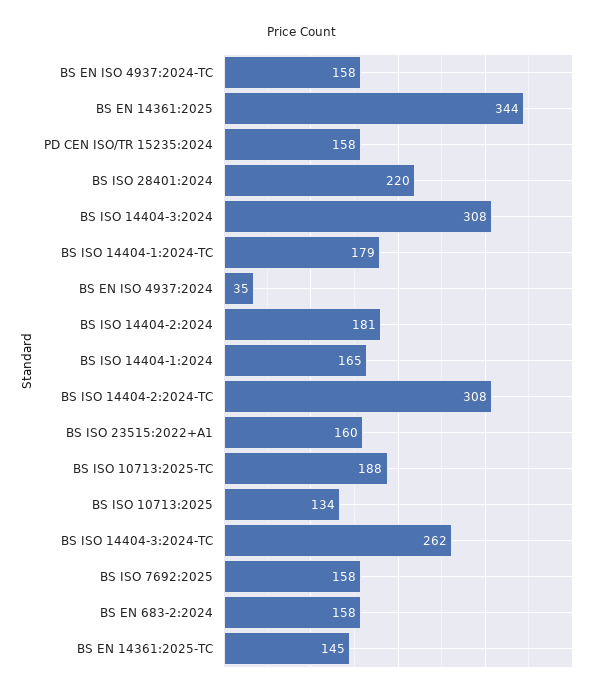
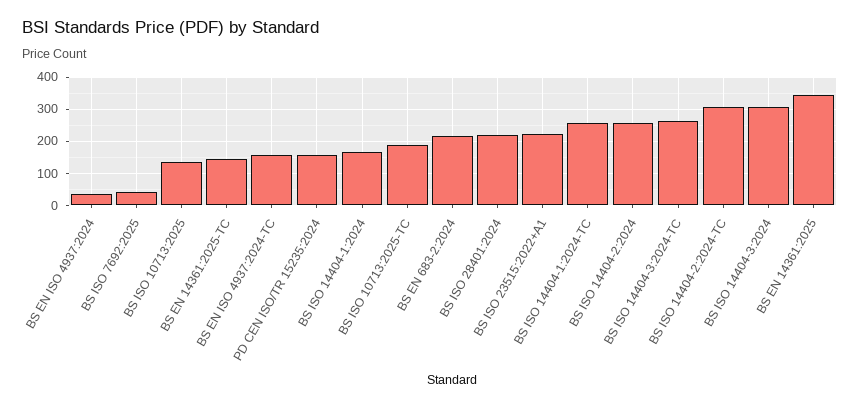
  {
    "BS EN ISO 4937:2024-TC": 158,
    "BS EN 14361:2025": 344,
    "PD CEN ISO/TR 15235:2024": 158,
    "BS ISO 28401:2024": 220,
    "BS ISO 14404-3:2024": 308,
-   "BS ISO 14404-1:2024-TC": 179,
+   "BS ISO 14404-1:2024-TC": 260,
    "BS EN ISO 4937:2024": 35,
-   "BS ISO 14404-2:2024": 181,
+   "BS ISO 14404-2:2024": 260,
    "BS ISO 14404-1:2024": 165,
    "BS ISO 14404-2:2024-TC": 308,
-   "BS ISO 23515:2022+A1": 160,
+   "BS ISO 23515:2022+A1": 220,
    "BS ISO 10713:2025-TC": 188,
    "BS ISO 10713:2025": 134,
    "BS ISO 14404-3:2024-TC": 262,
-   "BS ISO 7692:2025": 158,
+   "BS ISO 7692:2025": 40,
-   "BS EN 683-2:2024": 158,
+   "BS EN 683-2:2024": 220,
    "BS EN 14361:2025-TC": 145
  }

